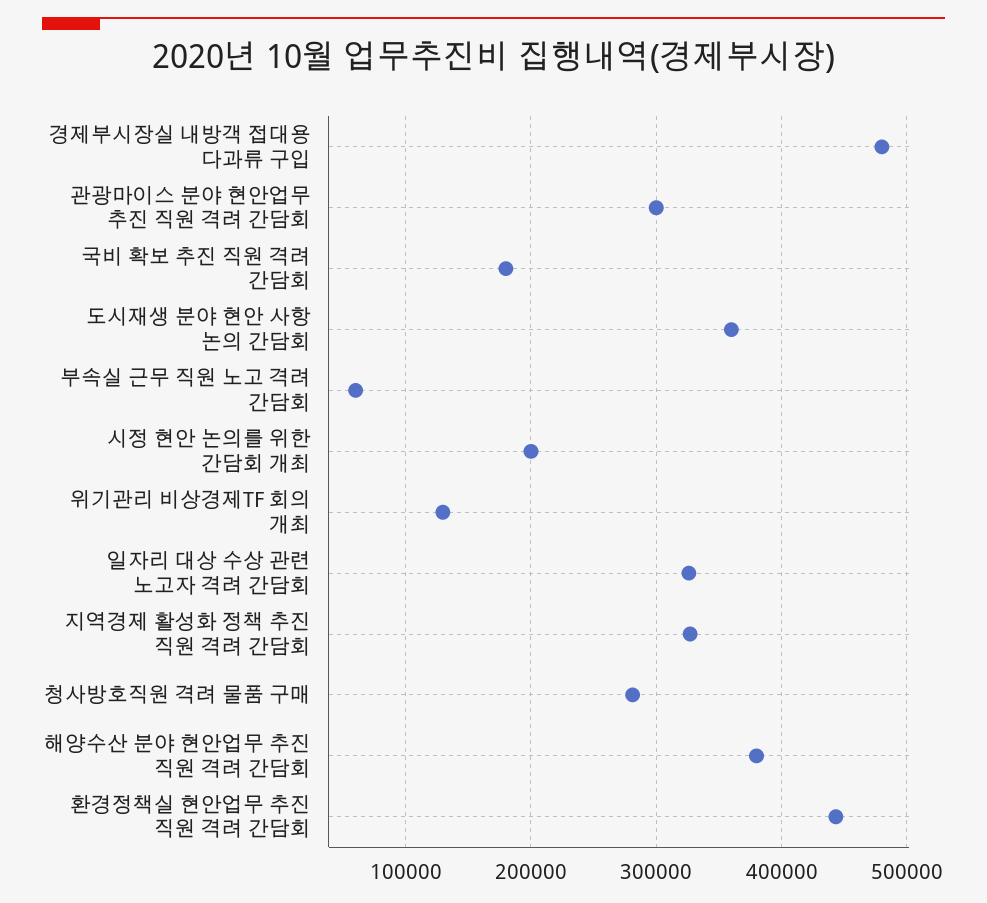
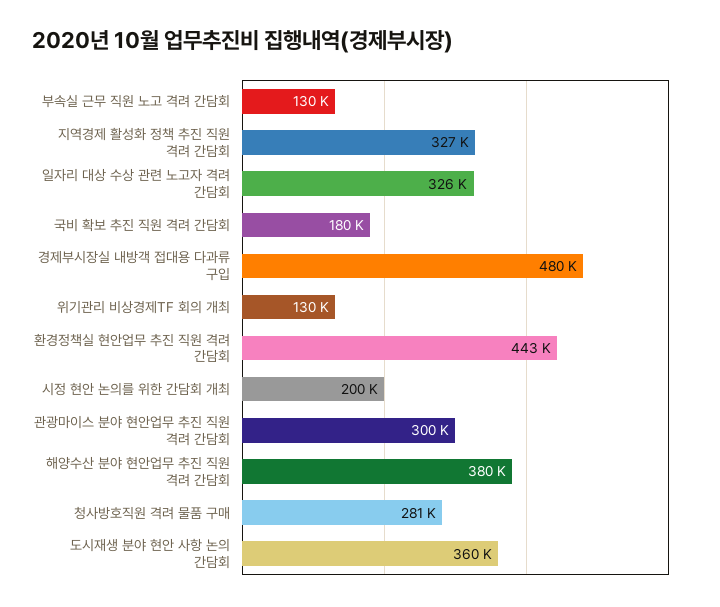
  {
    "경제부시장실 내방객 접대용 다과류 구입": 480000,
    "관광마이스 분야 현안업무 추진 직원 격려 간담회": 300000,
    "국비 확보 추진 직원 격려 간담회": 180000,
    "도시재생 분야 현안 사항 논의 간담회": 360000,
-   "부속실 근무 직원 노고 격려 간담회": 60000,
+   "부속실 근무 직원 노고 격려 간담회": 130000,
    "시정 현안 논의를 위한 간담회 개최": 200000,
    "위기관리 비상경제TF 회의 개최": 130000,
    "일자리 대상 수상 관련 노고자 격려 간담회": 326000,
    "지역경제 활성화 정책 추진 직원 격려 간담회": 327000,
    "청사방호직원 격려 물품 구매": 281000,
    "해양수산 분야 현안업무 추진 직원 격려 간담회": 380000,
    "환경정책실 현안업무 추진 직원 격려 간담회": 443000
  }

